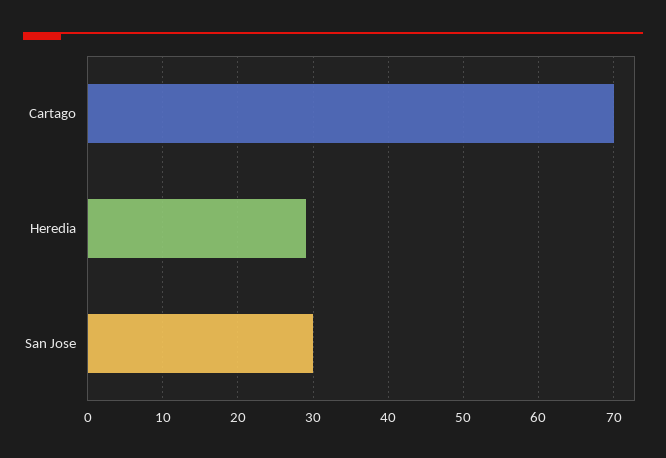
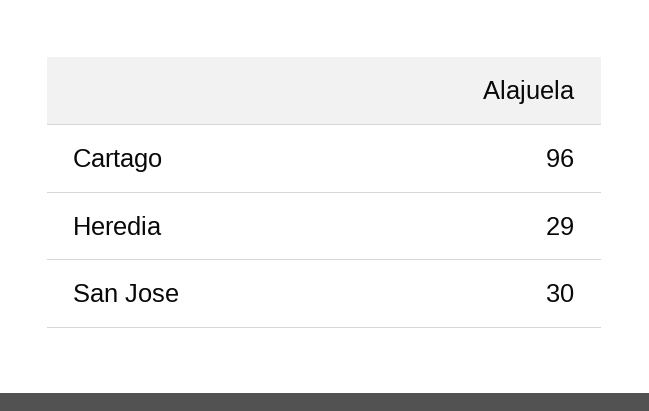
  {
-   "Cartago": 70,
+   "Cartago": 96,
    "Heredia": 29,
    "San Jose": 30
  }

